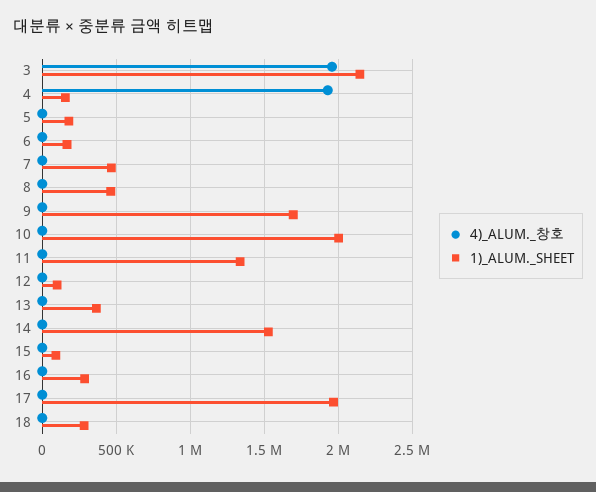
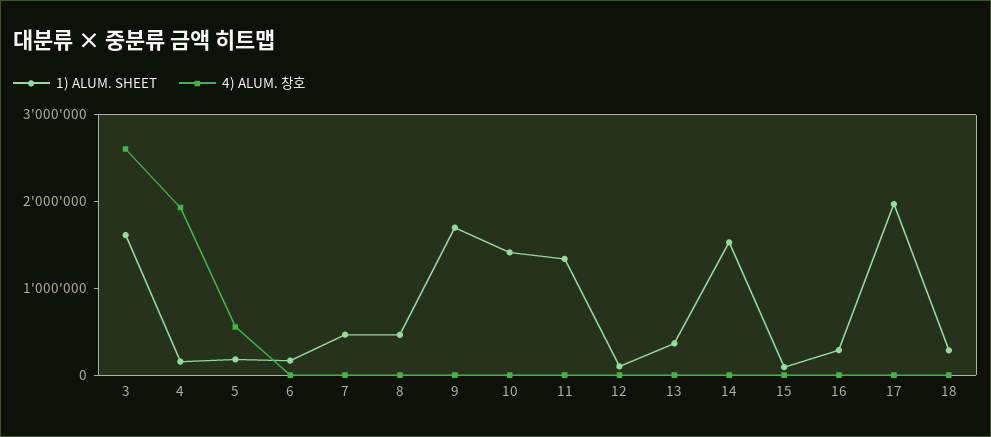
  {
    "4)_ALUM._창호": {
-     "3": 1950000,
+     "3": 2600000,
      "4": 1950000,
-     "5": 0,
+     "5": 600000,
      "6": 0,
      "7": 0,
      "8": 0,
      "9": 0,
      "10": 0,
      "11": 0,
      "12": 0,
      "13": 0,
      "14": 0,
      "15": 0,
      "16": 0,
      "17": 0,
      "18": 0
    },
    "1)_ALUM._SHEET": {
-     "3": 2150000,
+     "3": 1600000,
      "4": 150000,
      "5": 200000,
      "6": 150000,
      "7": 450000,
      "8": 450000,
      "9": 1700000,
-     "10": 2000000,
+     "10": 1400000,
      "11": 1350000,
      "12": 100000,
      "13": 350000,
      "14": 1550000,
      "15": 100000,
      "16": 300000,
      "17": 1950000,
      "18": 300000
    }
  }

